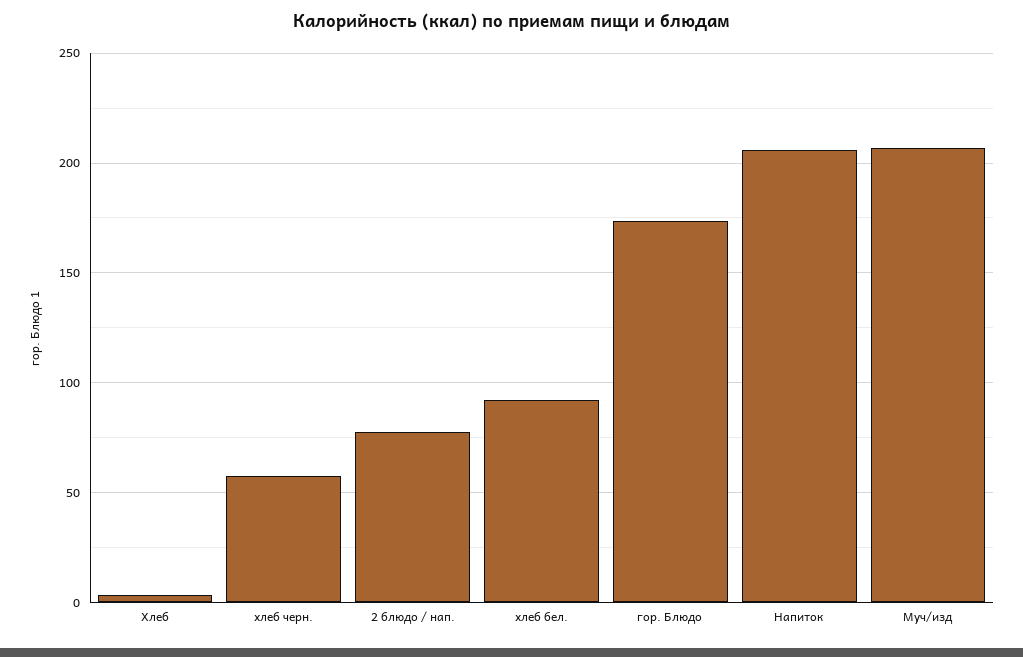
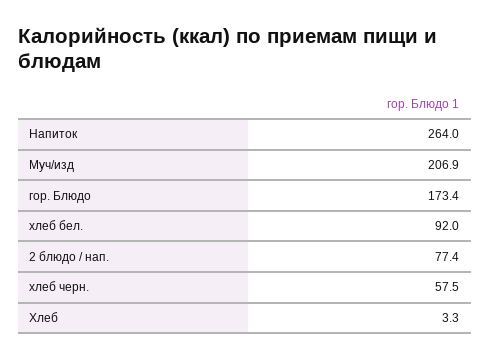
  {
    "Хлеб": 3.3,
    "хлеб черн.": 57.5,
    "2 блюдо / нап.": 77.4,
    "хлеб бел.": 92,
    "гор. Блюдо": 173.4,
-   "Напиток": 205,
+   "Напиток": 264,
    "Муч/изд": 206.9
  }

